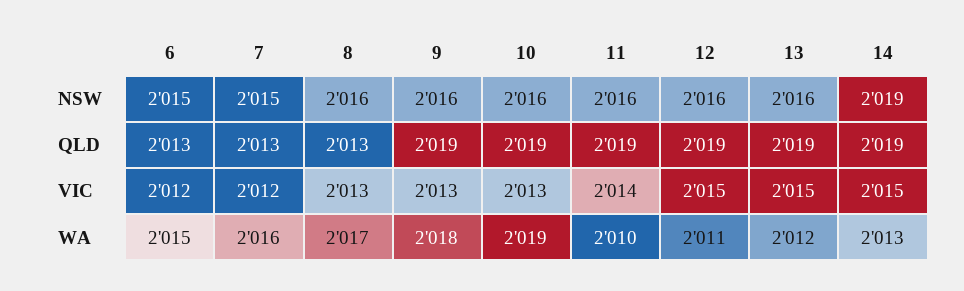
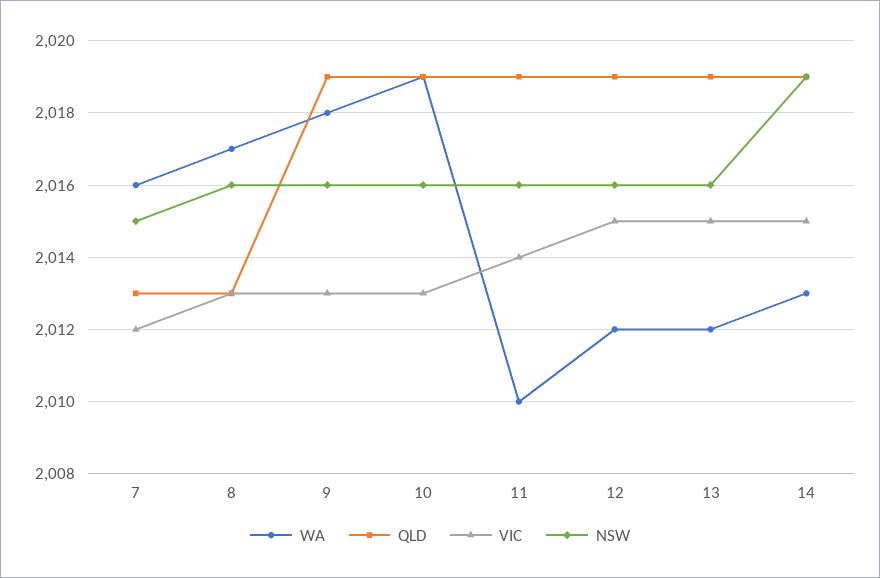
  {
    "NSW": {
-     "6": 2015,
      "7": 2015,
      "8": 2016,
      "9": 2016,
      "10": 2016,
      "11": 2016,
      "12": 2016,
      "13": 2016,
      "14": 2019
    },
    "QLD": {
-     "6": 2013,
      "7": 2013,
      "8": 2013,
      "9": 2019,
      "10": 2019,
      "11": 2019,
      "12": 2019,
      "13": 2019,
      "14": 2019
    },
    "VIC": {
-     "6": 2012,
      "7": 2012,
      "8": 2013,
      "9": 2013,
      "10": 2013,
      "11": 2014,
      "12": 2015,
      "13": 2015,
      "14": 2015
    },
    "WA": {
-     "6": 2015,
      "7": 2016,
      "8": 2017,
      "9": 2018,
      "10": 2019,
      "11": 2010,
-     "12": 2011,
+     "12": 2012,
      "13": 2012,
      "14": 2013
    }
  }

